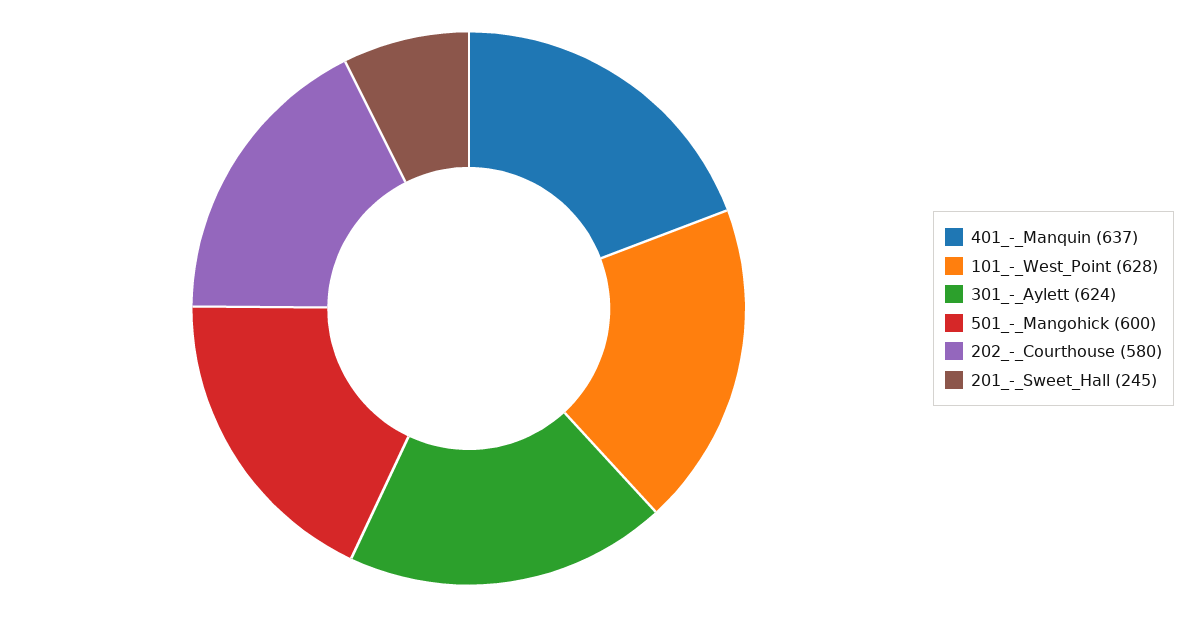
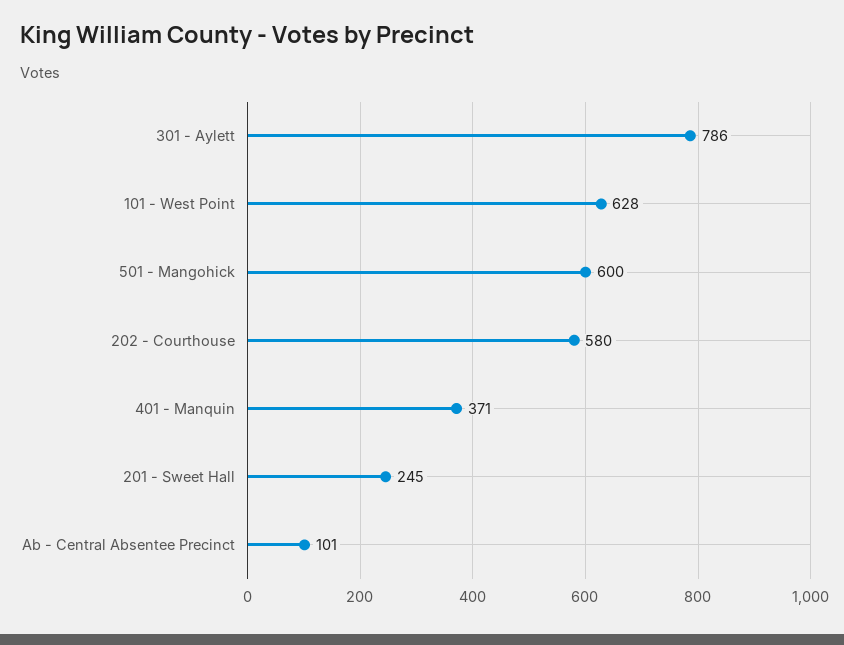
  {
-   "401_-_Manquin": 637,
+   "401_-_Manquin": 371,
    "101_-_West_Point": 628,
-   "301_-_Aylett": 624,
+   "301_-_Aylett": 786,
    "501_-_Mangohick": 600,
    "202_-_Courthouse": 580,
-   "201_-_Sweet_Hall": 245
+   "201_-_Sweet_Hall": 245,
+   "Ab - Central Absentee Precinct": 101
  }

